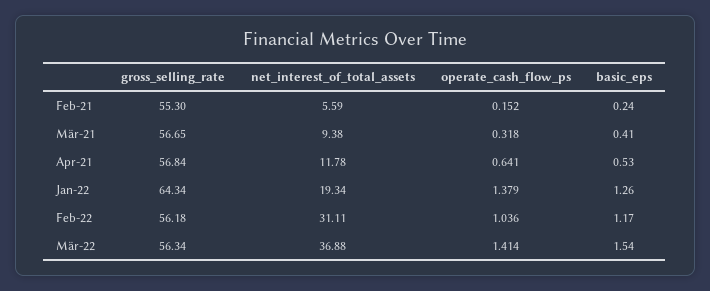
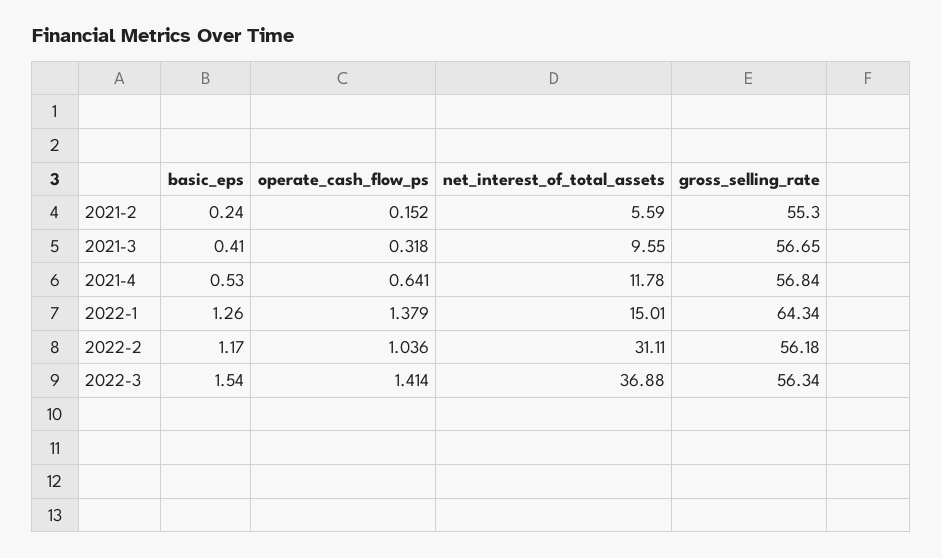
  {
    "gross_selling_rate": {
      "Feb-21": 55.3,
      "Mär-21": 56.65,
      "Apr-21": 56.84,
      "Jan-22": 64.34,
      "Feb-22": 56.18,
      "Mär-22": 56.34
    },
    "net_interest_of_total_assets": {
      "Feb-21": 5.59,
-     "Mär-21": 9.38,
+     "Mär-21": 9.55,
      "Apr-21": 11.78,
-     "Jan-22": 19.34,
+     "Jan-22": 15.01,
      "Feb-22": 31.11,
      "Mär-22": 36.88
    },
    "operate_cash_flow_ps": {
      "Feb-21": 0.152,
      "Mär-21": 0.318,
      "Apr-21": 0.641,
      "Jan-22": 1.379,
      "Feb-22": 1.036,
      "Mär-22": 1.414
    },
    "basic_eps": {
      "Feb-21": 0.24,
      "Mär-21": 0.41,
      "Apr-21": 0.53,
      "Jan-22": 1.26,
      "Feb-22": 1.17,
      "Mär-22": 1.54
    }
  }

